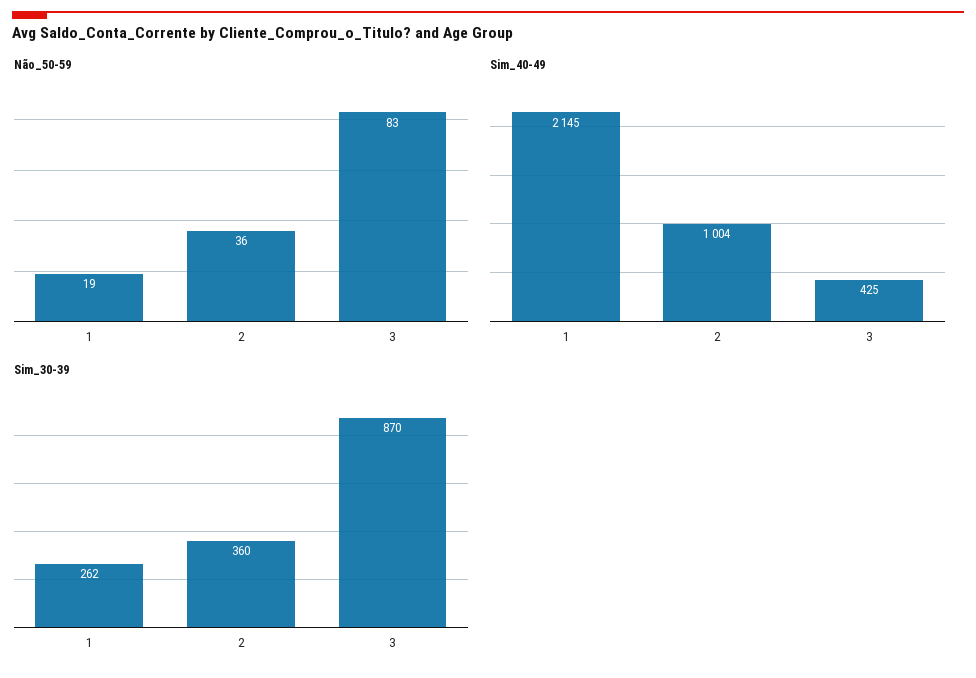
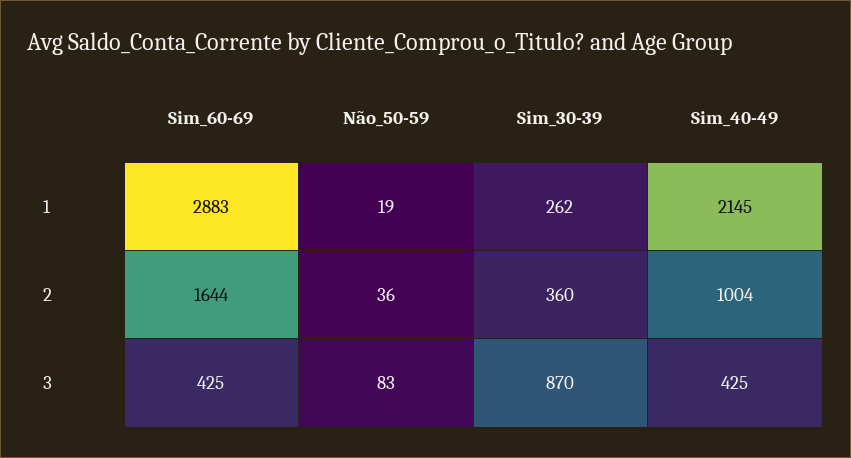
  {
    "Não_50-59": {
      "1": 19,
      "2": 36,
      "3": 83
    },
    "Sim_40-49": {
      "1": 2145,
      "2": 1004,
      "3": 425
    },
    "Sim_30-39": {
      "1": 262,
      "2": 360,
      "3": 870
-   }
+   },
+   "Sim_60-69": {
+     "1": 2883,
+     "2": 1644,
+     "3": 425
+   }
  }

